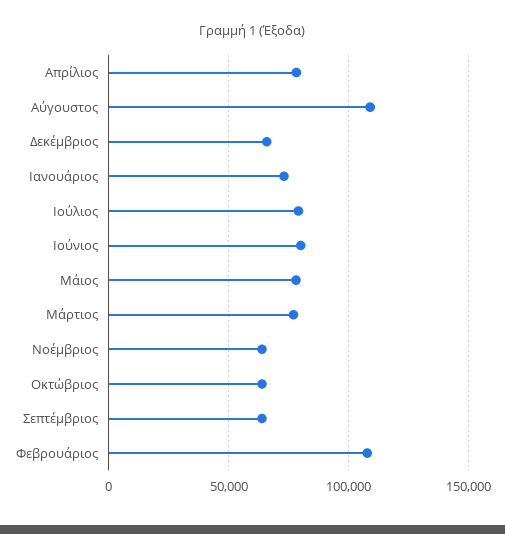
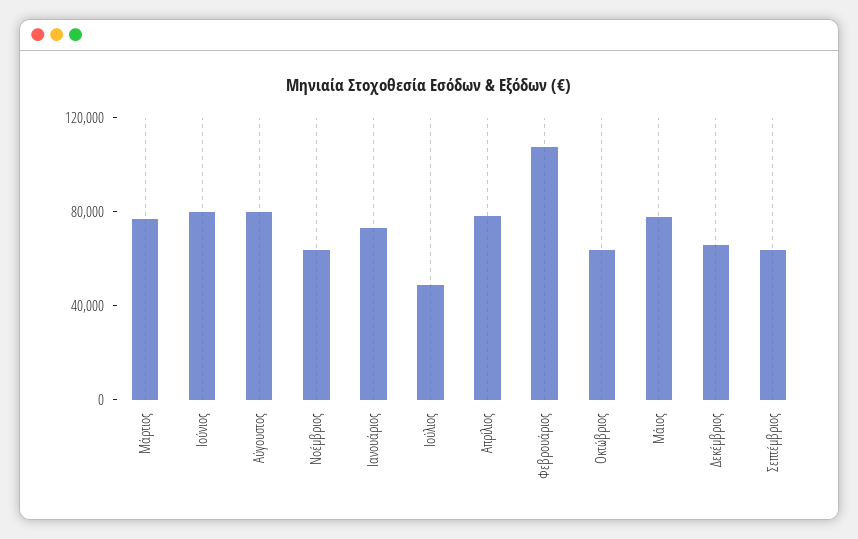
  {
    "Απρίλιος": 80000,
-   "Αύγουστος": 110000,
+   "Αύγουστος": 80000,
    "Δεκέμβριος": 65000,
    "Ιανουάριος": 75000,
-   "Ιούλιος": 80000,
+   "Ιούλιος": 50000,
    "Ιούνιος": 80000,
    "Μάιος": 80000,
    "Μάρτιος": 75000,
    "Νοέμβριος": 65000,
    "Οκτώβριος": 65000,
    "Σεπτέμβριος": 65000,
    "Φεβρουάριος": 110000
  }

